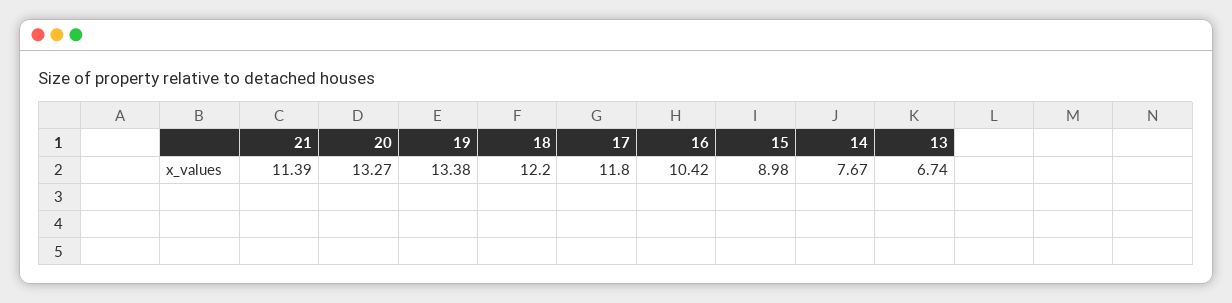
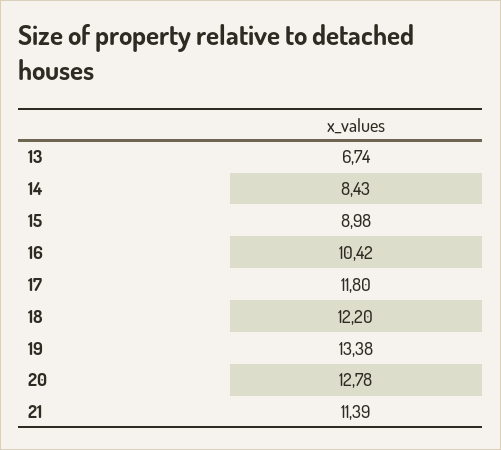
  {
    "21": 11.39,
-   "20": 13.27,
+   "20": 12.78,
    "19": 13.38,
    "18": 12.2,
    "17": 11.8,
    "16": 10.42,
    "15": 8.98,
-   "14": 7.67,
+   "14": 8.43,
    "13": 6.74
  }

